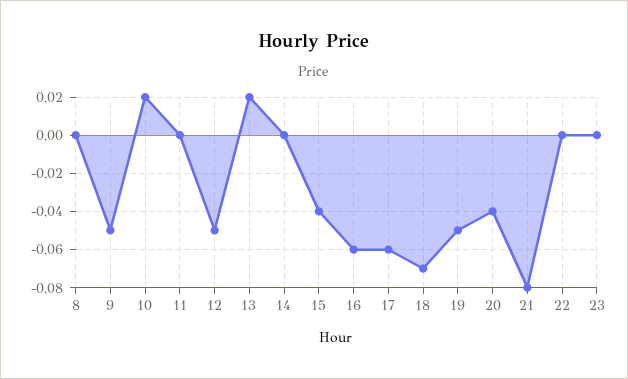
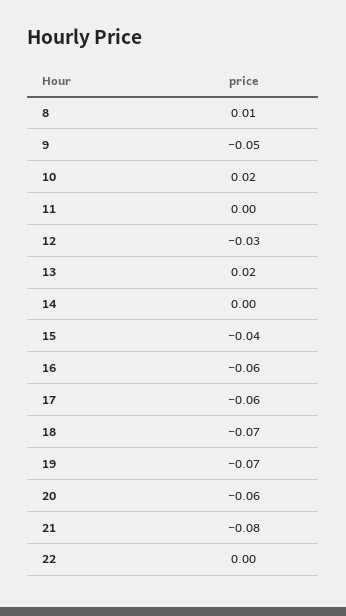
  {
-   "8": 0,
+   "8": 0.01,
    "9": -0.05,
    "10": 0.02,
    "11": 0,
-   "12": -0.05,
+   "12": -0.03,
    "13": 0.02,
    "14": 0,
    "15": -0.04,
    "16": -0.06,
    "17": -0.06,
    "18": -0.07,
-   "19": -0.05,
+   "19": -0.07,
-   "20": -0.04,
+   "20": -0.06,
    "21": -0.08,
-   "22": 0,
+   "22": 0
-   "23": 0
  }

